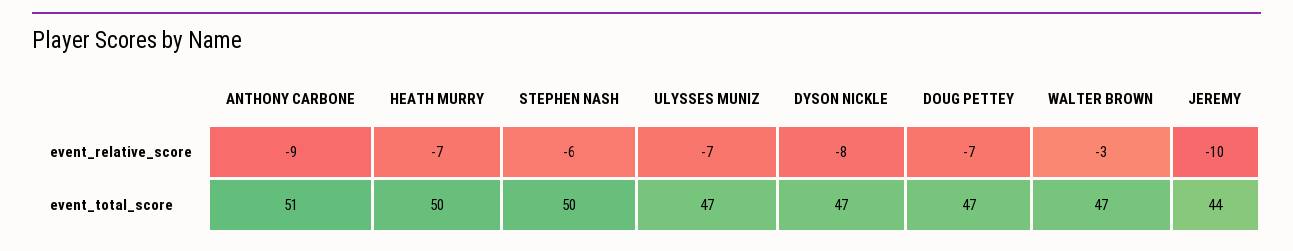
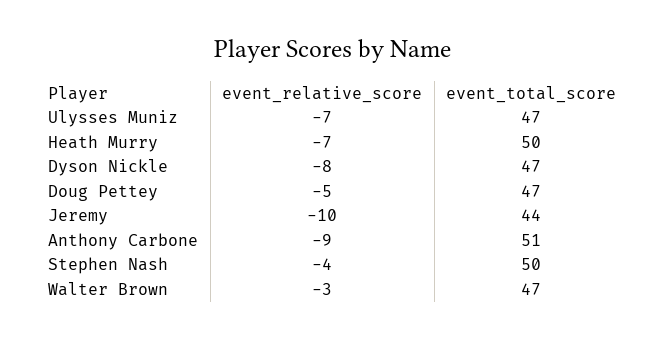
  {
    "ANTHONY CARBONE": {
      "event_relative_score": -9,
      "event_total_score": 51
    },
    "HEATH MURRY": {
      "event_relative_score": -7,
      "event_total_score": 50
    },
    "STEPHEN NASH": {
-     "event_relative_score": -6,
+     "event_relative_score": -4,
      "event_total_score": 50
    },
    "ULYSSES MUNIZ": {
      "event_relative_score": -7,
      "event_total_score": 47
    },
    "DYSON NICKLE": {
      "event_relative_score": -8,
      "event_total_score": 47
    },
    "DOUG PETTEY": {
-     "event_relative_score": -7,
+     "event_relative_score": -5,
      "event_total_score": 47
    },
    "WALTER BROWN": {
      "event_relative_score": -3,
      "event_total_score": 47
    },
    "JEREMY": {
      "event_relative_score": -10,
      "event_total_score": 44
    }
  }

